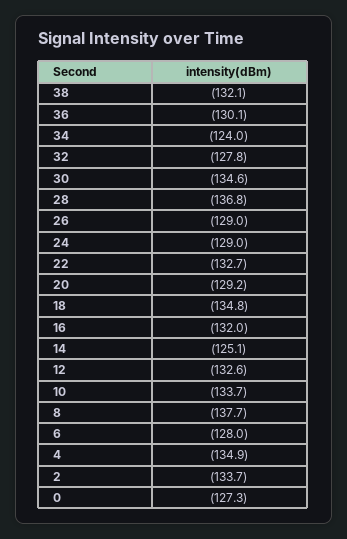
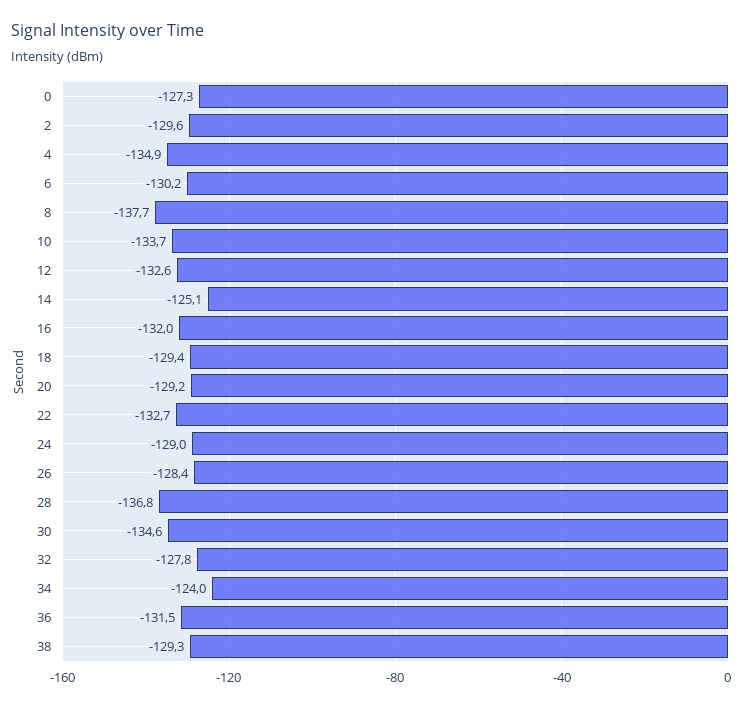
  {
-   "38": -132.1,
+   "38": -129.3,
-   "36": -130.1,
+   "36": -131.5,
    "34": -124,
    "32": -127.8,
    "30": -134.6,
    "28": -136.8,
-   "26": -129,
+   "26": -128.4,
    "24": -129,
    "22": -132.7,
    "20": -129.2,
-   "18": -134.8,
+   "18": -129.4,
    "16": -132,
    "14": -125.1,
    "12": -132.6,
    "10": -133.7,
    "8": -137.7,
-   "6": -128,
+   "6": -130.2,
    "4": -134.9,
-   "2": -133.7,
+   "2": -129.6,
    "0": -127.3
  }

